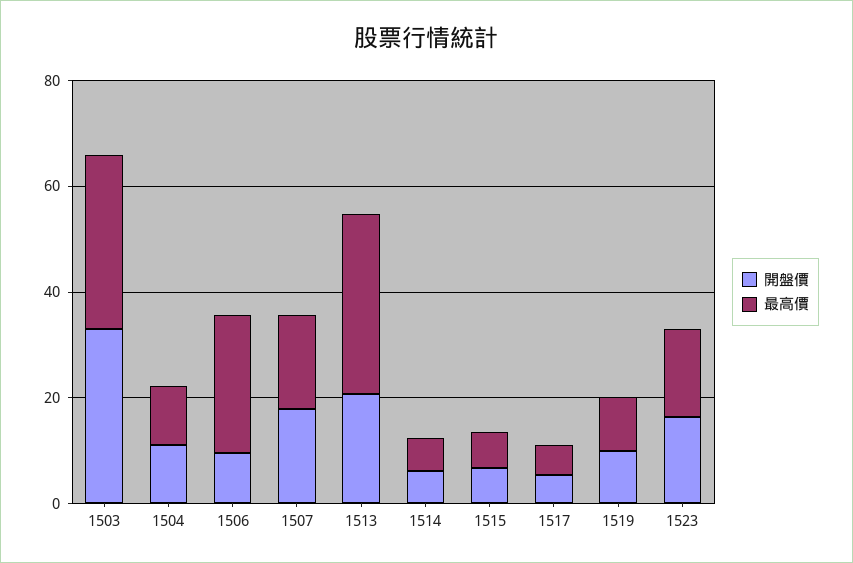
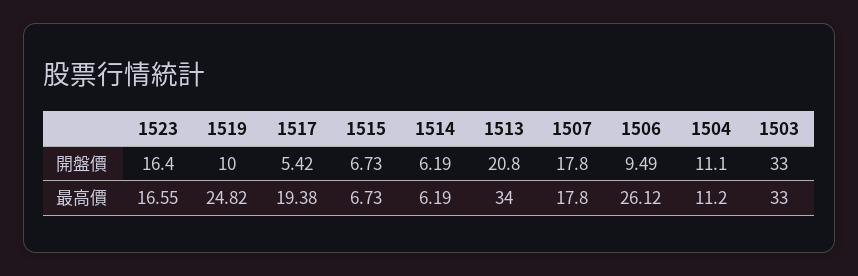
  {
    "開盤價": {
      "1503": 33,
      "1504": 11.1,
      "1506": 9.49,
      "1507": 17.8,
      "1513": 20.8,
      "1514": 6.19,
      "1515": 6.73,
      "1517": 5.42,
      "1519": 10,
      "1523": 16.4
    },
    "最高價": {
      "1503": 33,
      "1504": 11.2,
      "1506": 26.12,
      "1507": 17.8,
      "1513": 34,
      "1514": 6.19,
      "1515": 6.73,
-     "1517": 5,
+     "1517": 19.38,
-     "1519": 10,
+     "1519": 24.82,
      "1523": 16.55
    }
  }

